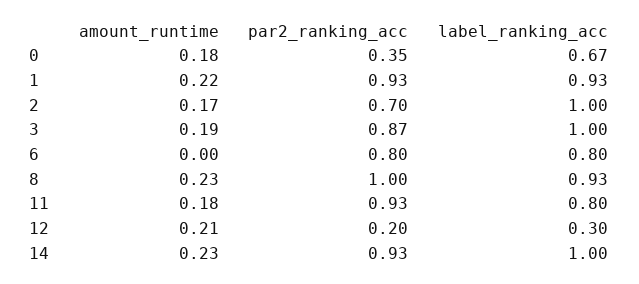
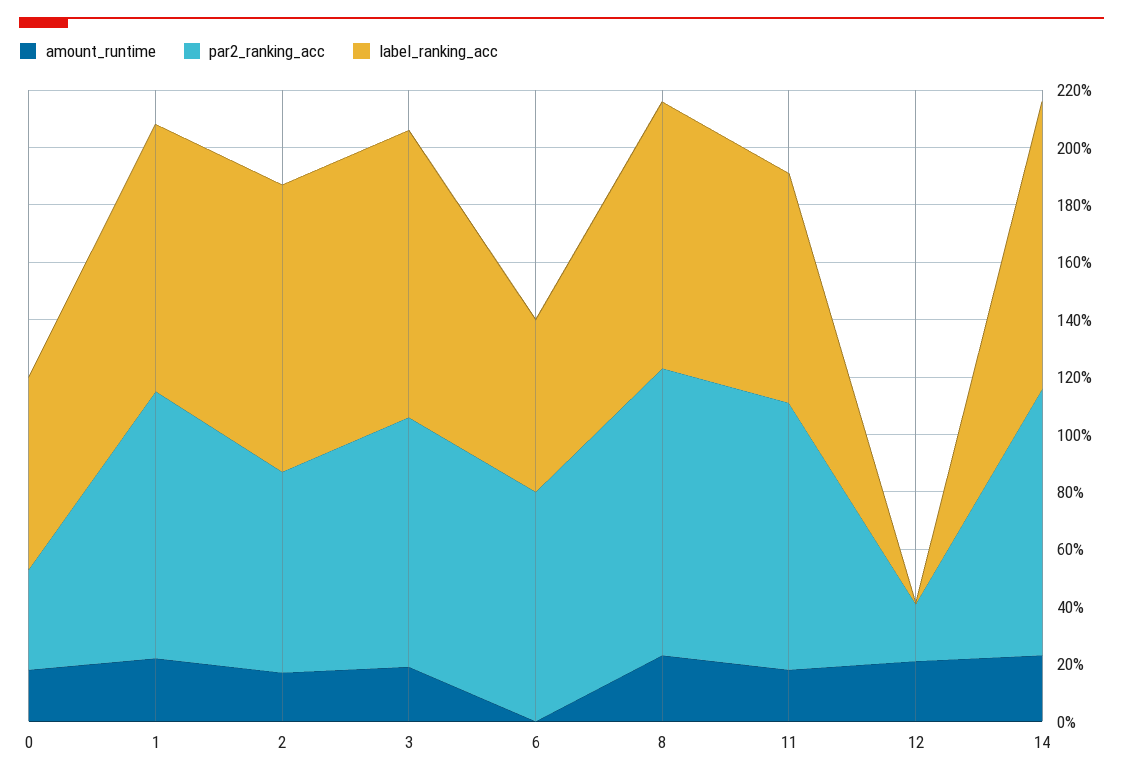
  {
    "amount_runtime": {
      "0": 0.18,
      "1": 0.22,
      "2": 0.17,
      "3": 0.19,
      "6": 0,
      "8": 0.23,
      "11": 0.18,
      "12": 0.21,
      "14": 0.23
    },
    "par2_ranking_acc": {
      "0": 0.35,
      "1": 0.93,
      "2": 0.7,
      "3": 0.87,
      "6": 0.8,
      "8": 1,
      "11": 0.93,
      "12": 0.2,
      "14": 0.93
    },
    "label_ranking_acc": {
      "0": 0.67,
      "1": 0.93,
      "2": 1,
      "3": 1,
-     "6": 0.8,
+     "6": 0.6,
      "8": 0.93,
      "11": 0.8,
-     "12": 0.3,
+     "12": 0,
      "14": 1
    }
  }

